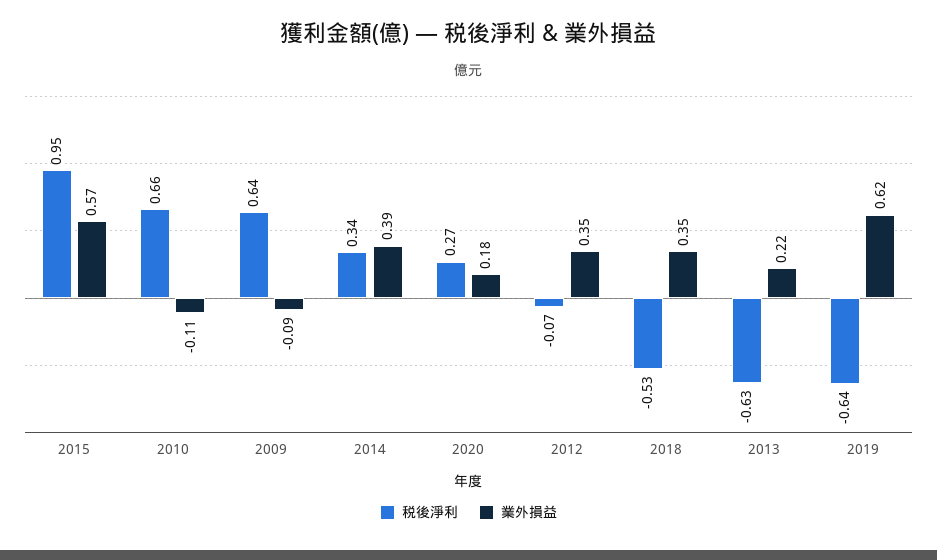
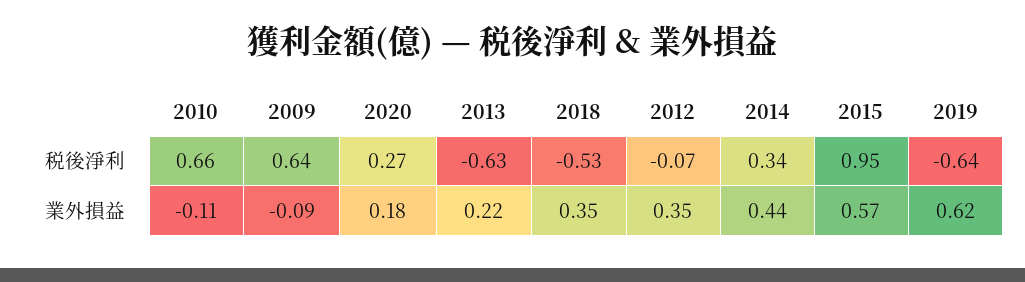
  {
    "税後淨利": {
      "2015": 0.95,
      "2010": 0.66,
      "2009": 0.64,
      "2014": 0.34,
      "2020": 0.27,
      "2012": -0.07,
      "2018": -0.53,
      "2013": -0.63,
      "2019": -0.64
    },
    "業外損益": {
      "2015": 0.57,
      "2010": -0.11,
      "2009": -0.09,
-     "2014": 0.39,
+     "2014": 0.44,
      "2020": 0.18,
      "2012": 0.35,
      "2018": 0.35,
      "2013": 0.22,
      "2019": 0.62
    }
  }

